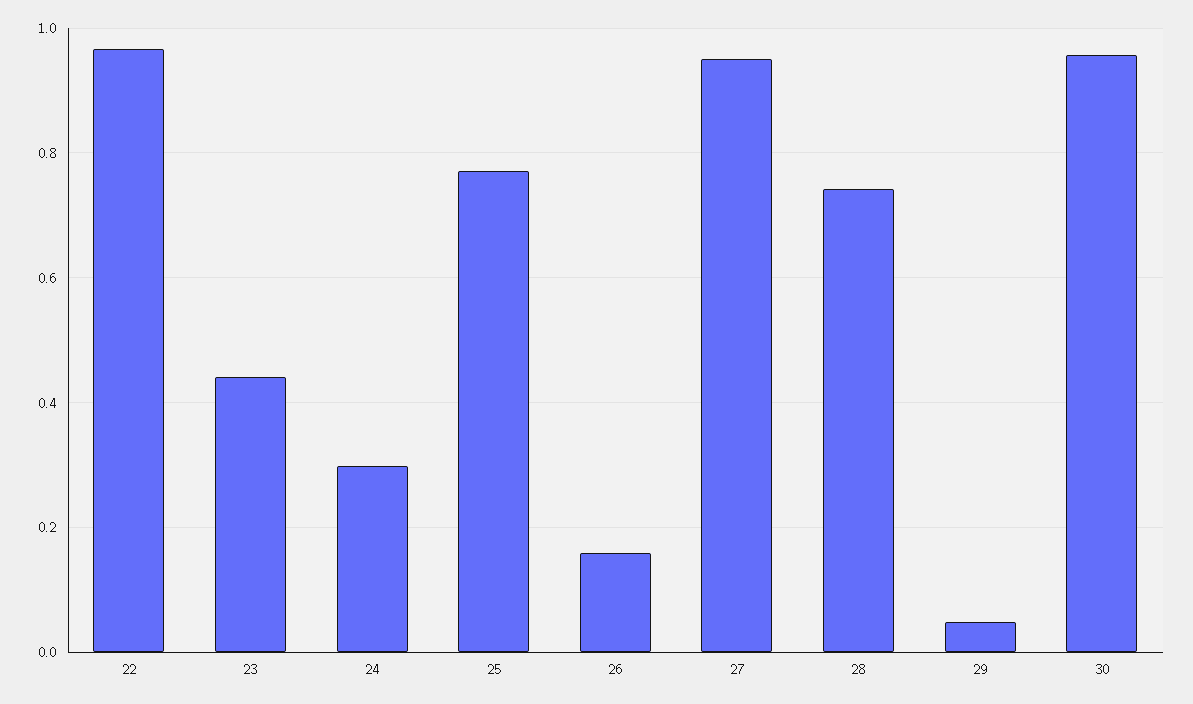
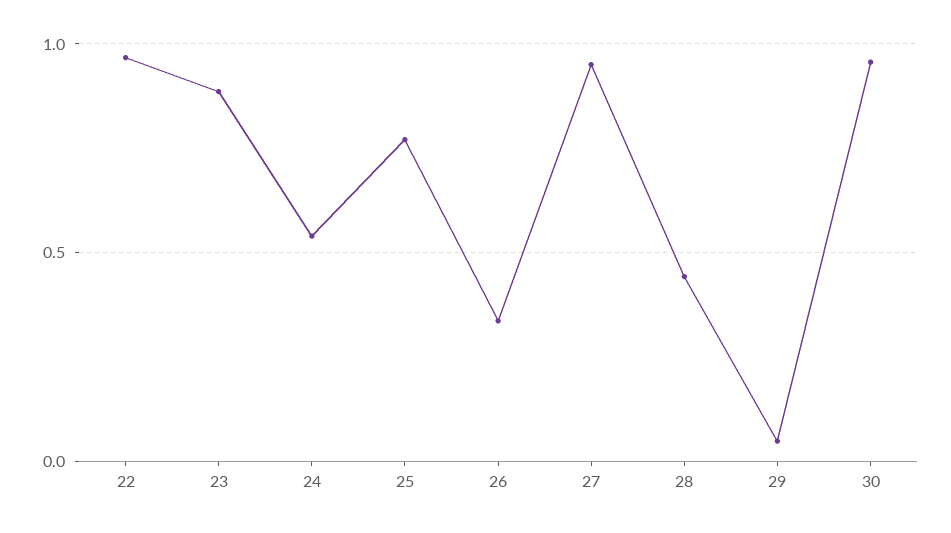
  {
    "22": 0.96,
-   "23": 0.44,
+   "23": 0.9,
-   "24": 0.3,
+   "24": 0.55,
    "25": 0.78,
-   "26": 0.16,
+   "26": 0.35,
    "27": 0.96,
-   "28": 0.74,
+   "28": 0.45,
    "29": 0.04,
    "30": 0.96
  }

